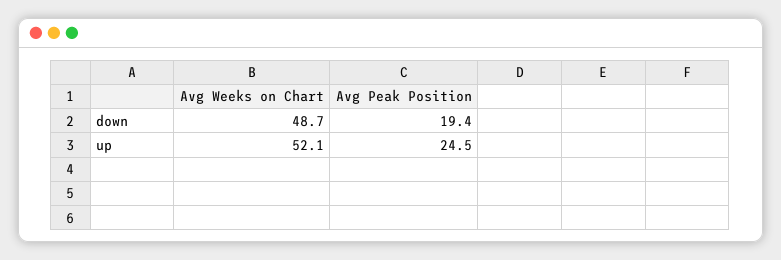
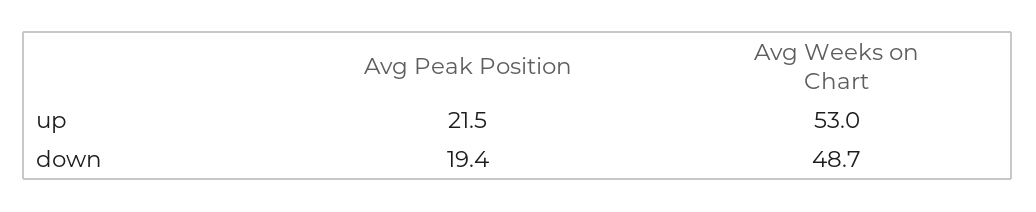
  {
    "Avg Weeks on Chart": {
      "down": 48.7,
-     "up": 52.1
+     "up": 53
    },
    "Avg Peak Position": {
      "down": 19.4,
-     "up": 24.5
+     "up": 21.5
    }
  }

